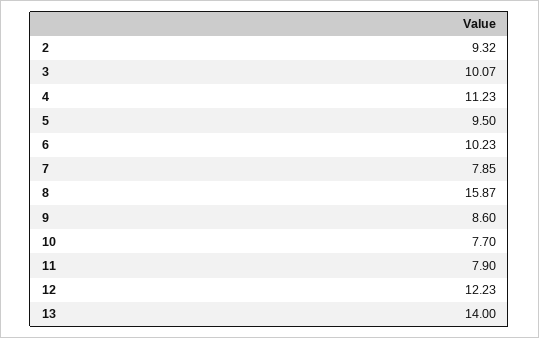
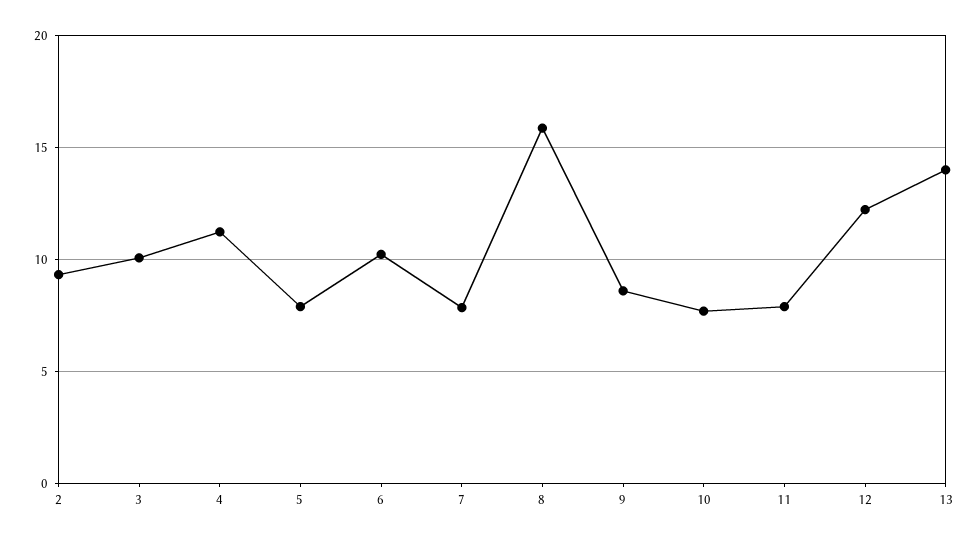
  {
    "2": 9.32,
    "3": 10.07,
    "4": 11.23,
-   "5": 9.5,
+   "5": 8,
    "6": 10.23,
    "7": 7.85,
    "8": 15.87,
    "9": 8.6,
    "10": 7.7,
    "11": 7.9,
    "12": 12.23,
    "13": 14
  }

